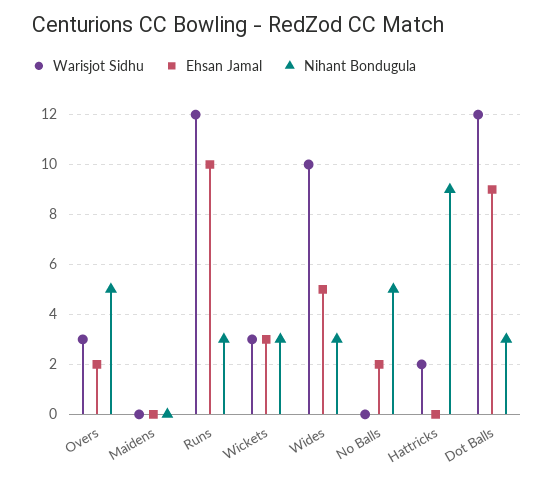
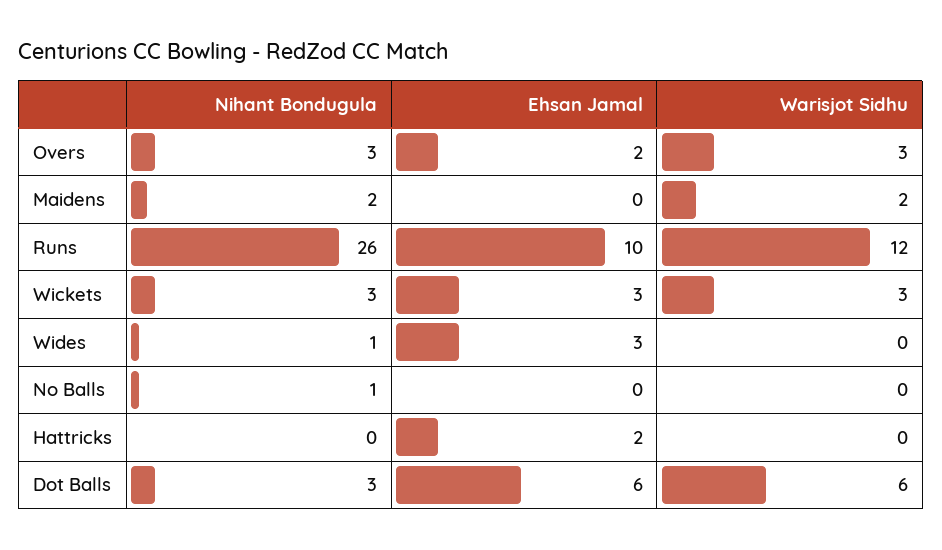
  {
    "Warisjot Sidhu": {
      "Overs": 3,
-     "Maidens": 0,
+     "Maidens": 2,
      "Runs": 12,
      "Wickets": 3,
-     "Wides": 10,
+     "Wides": 0,
      "No Balls": 0,
-     "Hattricks": 2,
+     "Hattricks": 0,
-     "Dot Balls": 12
+     "Dot Balls": 6
    },
    "Ehsan Jamal": {
      "Overs": 2,
      "Maidens": 0,
      "Runs": 10,
      "Wickets": 3,
-     "Wides": 5,
+     "Wides": 3,
-     "No Balls": 2,
+     "No Balls": 0,
-     "Hattricks": 0,
+     "Hattricks": 2,
-     "Dot Balls": 9
+     "Dot Balls": 6
    },
    "Nihant Bondugula": {
-     "Overs": 5,
+     "Overs": 3,
-     "Maidens": 0,
+     "Maidens": 2,
-     "Runs": 3,
+     "Runs": 26,
      "Wickets": 3,
-     "Wides": 3,
+     "Wides": 1,
-     "No Balls": 5,
+     "No Balls": 1,
-     "Hattricks": 9,
+     "Hattricks": 0,
      "Dot Balls": 3
    }
  }

